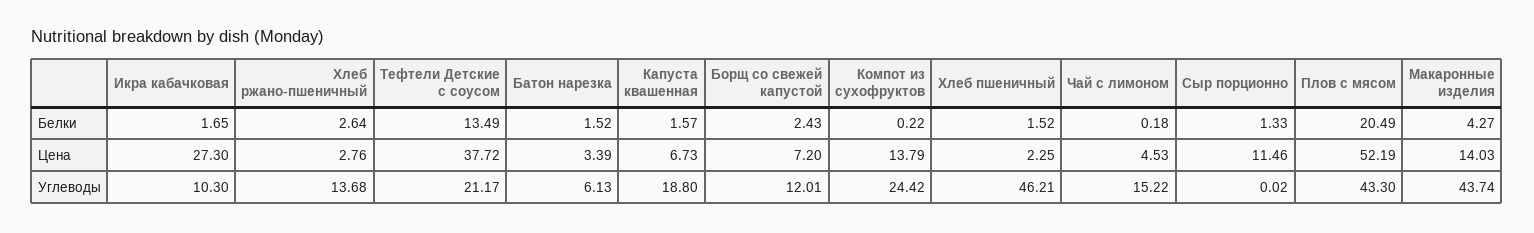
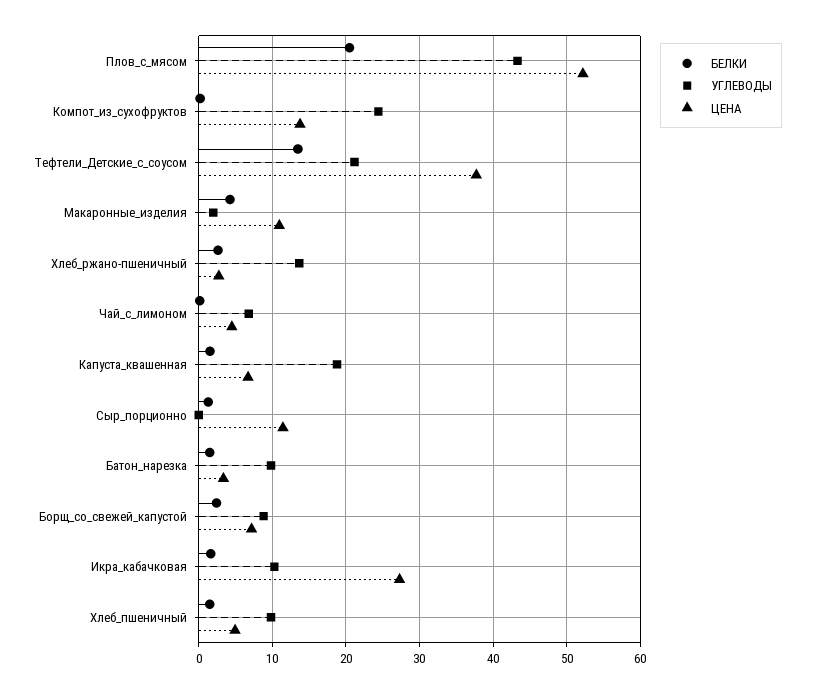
  {
    "Белки": {
      "Икра кабачковая": 1.65,
      "Хлеб ржано-пшеничный": 2.64,
      "Тефтели Детские с соусом": 13.49,
      "Батон нарезка": 1.52,
      "Капуста квашенная": 1.57,
      "Борщ со свежей капустой": 2.43,
      "Компот из сухофруктов": 0.22,
      "Хлеб пшеничный": 1.52,
      "Чай с лимоном": 0.18,
      "Сыр порционно": 1.33,
      "Плов с мясом": 20.49,
      "Макаронные изделия": 4.27
    },
    "Цена": {
      "Икра кабачковая": 27.3,
      "Хлеб ржано-пшеничный": 2.76,
      "Тефтели Детские с соусом": 37.72,
      "Батон нарезка": 3.39,
      "Капуста квашенная": 6.73,
      "Борщ со свежей капустой": 7.2,
      "Компот из сухофруктов": 13.79,
-     "Хлеб пшеничный": 2.25,
+     "Хлеб пшеничный": 5,
      "Чай с лимоном": 4.53,
      "Сыр порционно": 11.46,
      "Плов с мясом": 52.19,
-     "Макаронные изделия": 14.03
+     "Макаронные изделия": 11
    },
    "Углеводы": {
      "Икра кабачковая": 10.3,
      "Хлеб ржано-пшеничный": 13.68,
      "Тефтели Детские с соусом": 21.17,
-     "Батон нарезка": 6.13,
+     "Батон нарезка": 10,
      "Капуста квашенная": 18.8,
-     "Борщ со свежей капустой": 12.01,
+     "Борщ со свежей капустой": 9,
      "Компот из сухофруктов": 24.42,
-     "Хлеб пшеничный": 46.21,
+     "Хлеб пшеничный": 10,
-     "Чай с лимоном": 15.22,
+     "Чай с лимоном": 7,
      "Сыр порционно": 0.02,
      "Плов с мясом": 43.3,
-     "Макаронные изделия": 43.74
+     "Макаронные изделия": 2
    }
  }

